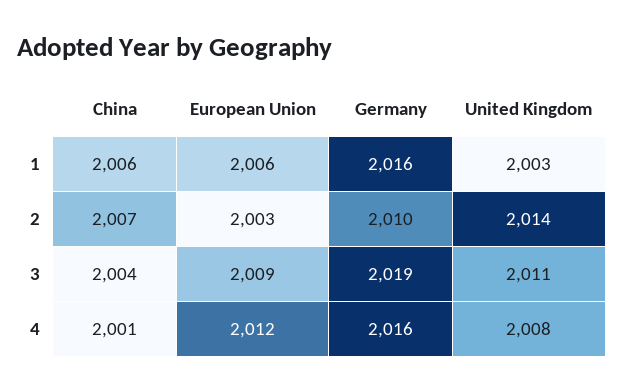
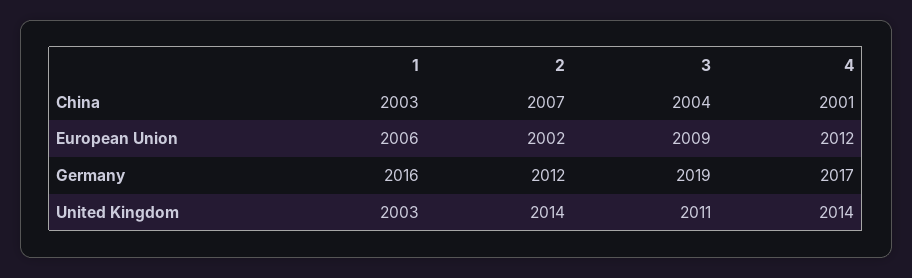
  {
    "China": {
-     "1": 2006,
+     "1": 2003,
      "2": 2007,
      "3": 2004,
      "4": 2001
    },
    "European Union": {
      "1": 2006,
-     "2": 2003,
+     "2": 2002,
      "3": 2009,
      "4": 2012
    },
    "Germany": {
      "1": 2016,
-     "2": 2010,
+     "2": 2012,
      "3": 2019,
-     "4": 2016
+     "4": 2017
    },
    "United Kingdom": {
      "1": 2003,
      "2": 2014,
      "3": 2011,
-     "4": 2008
+     "4": 2014
    }
  }

